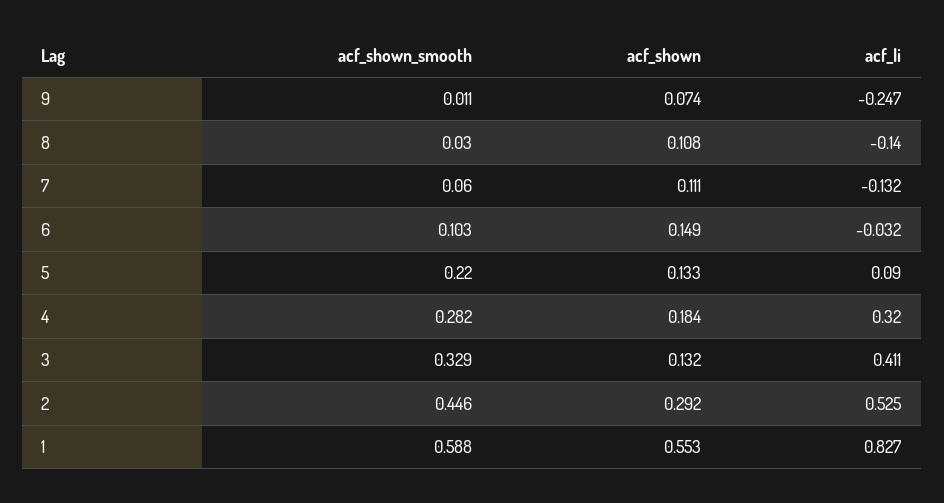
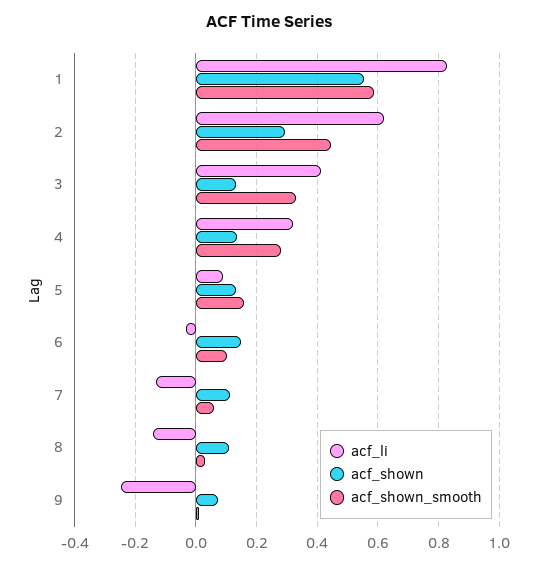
  {
    "acf_shown_smooth": {
      "9": 0.011,
      "8": 0.03,
      "7": 0.06,
      "6": 0.103,
-     "5": 0.22,
+     "5": 0.16,
      "4": 0.282,
      "3": 0.329,
      "2": 0.446,
      "1": 0.588
    },
    "acf_shown": {
      "9": 0.074,
      "8": 0.108,
      "7": 0.111,
      "6": 0.149,
      "5": 0.133,
-     "4": 0.184,
+     "4": 0.14,
      "3": 0.132,
      "2": 0.292,
      "1": 0.553
    },
    "acf_li": {
      "9": -0.247,
      "8": -0.14,
      "7": -0.132,
      "6": -0.032,
      "5": 0.09,
      "4": 0.32,
      "3": 0.411,
-     "2": 0.525,
+     "2": 0.62,
      "1": 0.827
    }
  }

